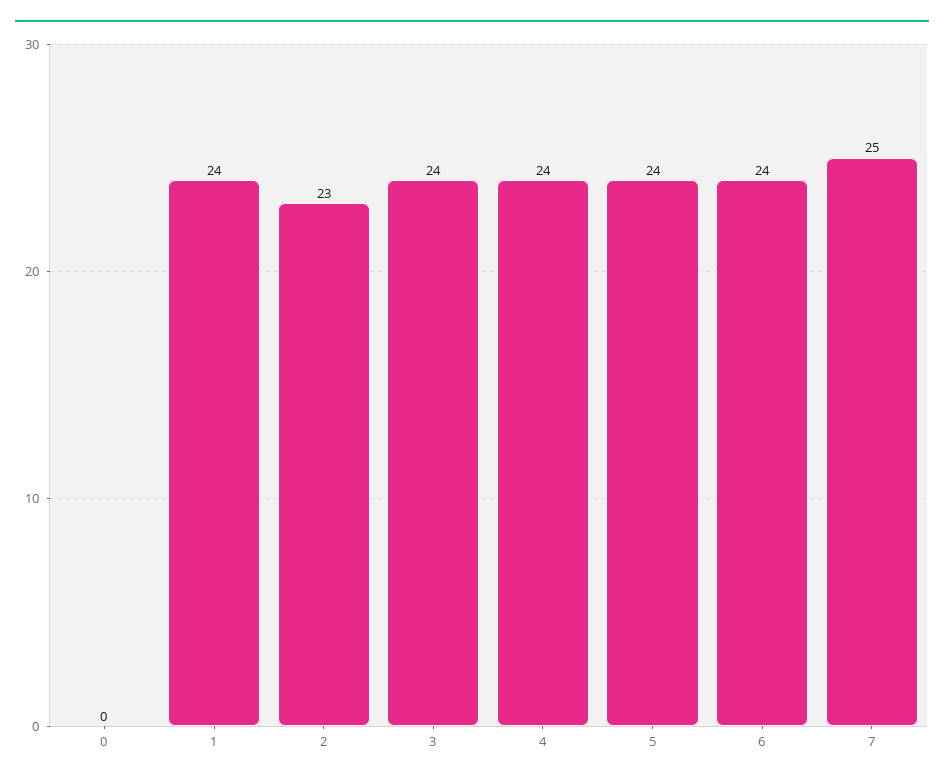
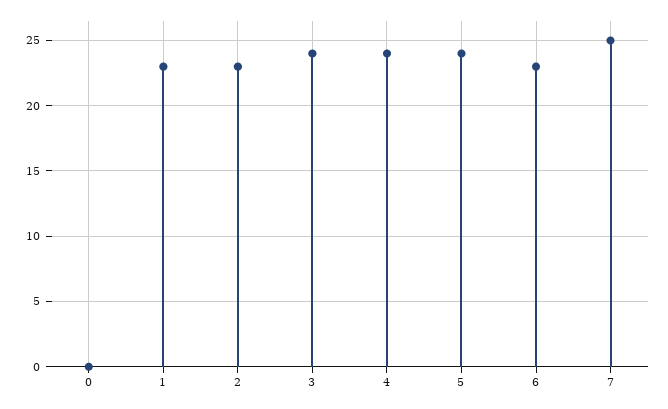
  {
    "0": 0,
-   "1": 24,
+   "1": 23,
    "2": 23,
    "3": 24,
    "4": 24,
    "5": 24,
-   "6": 24,
+   "6": 23,
    "7": 25
  }

